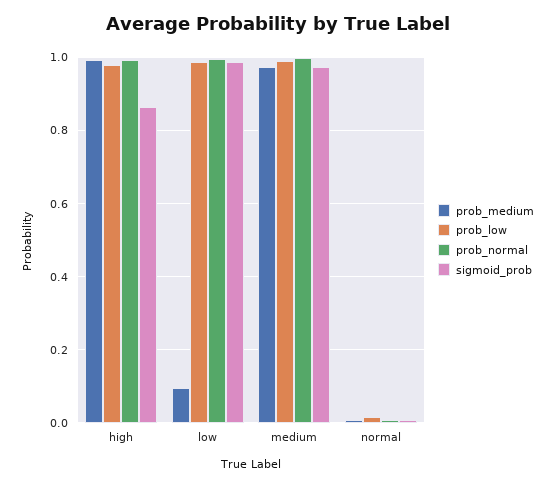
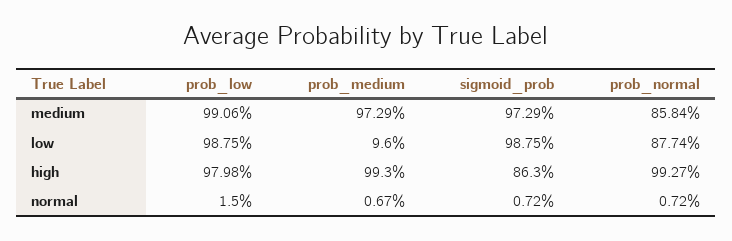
  {
    "prob_medium": {
      "high": 0.993,
      "low": 0.096,
      "medium": 0.9729,
      "normal": 0.0067
    },
    "prob_low": {
      "high": 0.9798,
      "low": 0.9875,
      "medium": 0.9906,
      "normal": 0.015
    },
    "prob_normal": {
      "high": 0.9927,
-     "low": 1,
+     "low": 0.8774,
-     "medium": 1,
+     "medium": 0.8584,
      "normal": 0.0072
    },
    "sigmoid_prob": {
      "high": 0.863,
      "low": 0.9875,
      "medium": 0.9729,
      "normal": 0.0072
    }
  }

